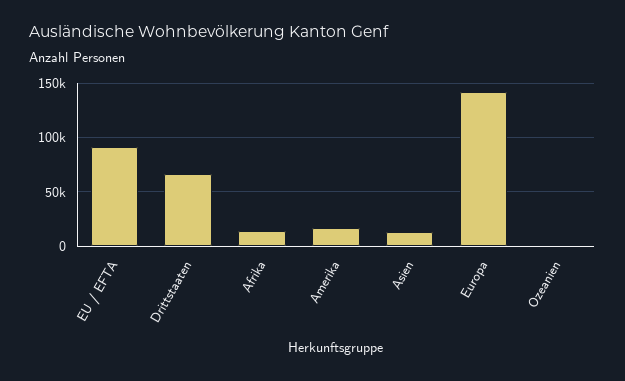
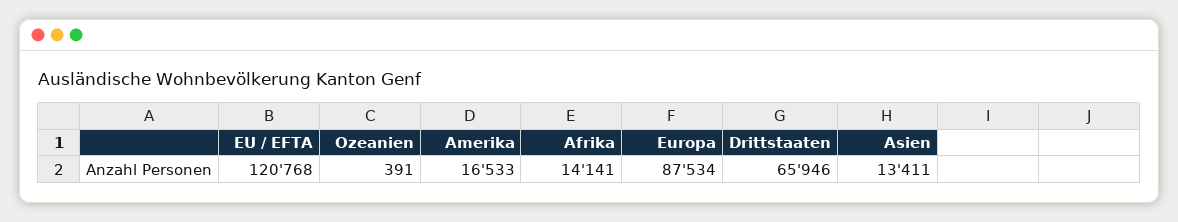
  {
-   "EU / EFTA": 90000,
+   "EU / EFTA": 120768,
    "Drittstaaten": 65946,
    "Afrika": 14141,
    "Amerika": 16533,
    "Asien": 13411,
-   "Europa": 140000,
+   "Europa": 87534,
    "Ozeanien": 391
  }

